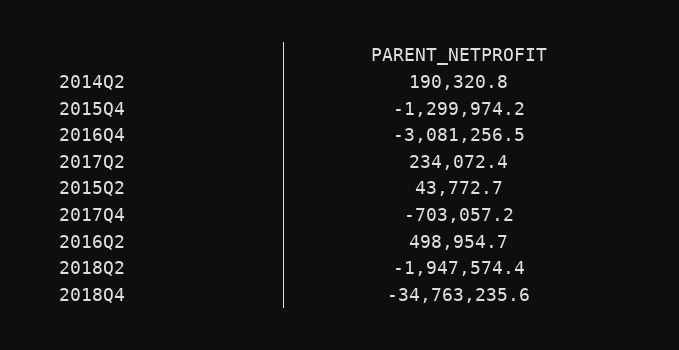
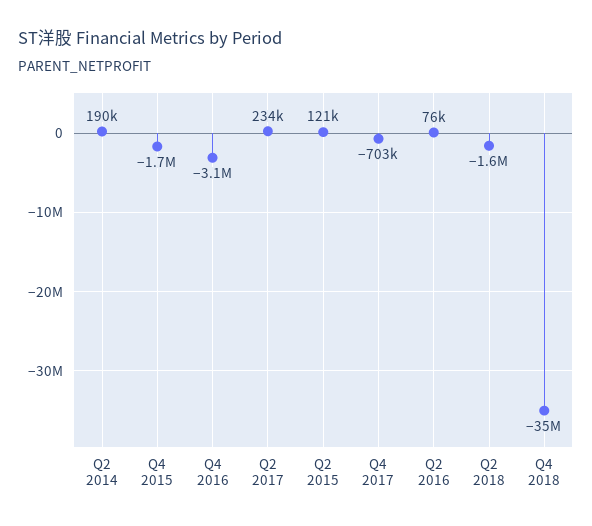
  {
    "2014Q2": 190320.8,
-   "2015Q4": -1299974.2,
+   "2015Q4": -1700000,
    "2016Q4": -3081256.5,
    "2017Q2": 234072.4,
-   "2015Q2": 43772.7,
+   "2015Q2": 121000,
    "2017Q4": -703057.2,
-   "2016Q2": 498954.7,
+   "2016Q2": 76000,
-   "2018Q2": -1947574.4,
+   "2018Q2": -1600000,
    "2018Q4": -34763235.6
  }

